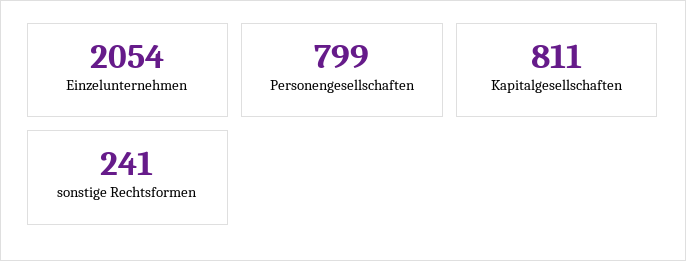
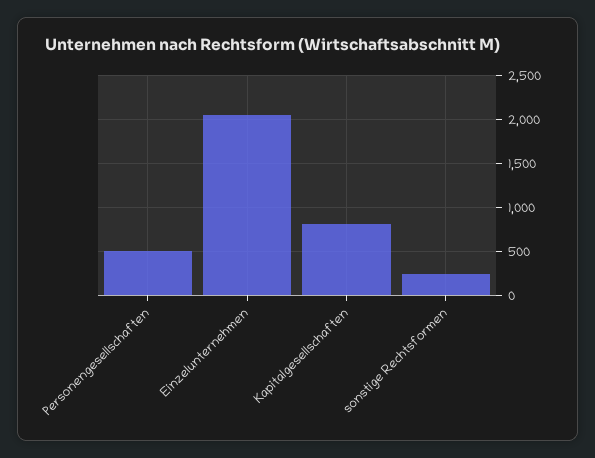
  {
    "Einzelunternehmen": 2054,
-   "Personengesellschaften": 799,
+   "Personengesellschaften": 500,
    "Kapitalgesellschaften": 811,
    "sonstige Rechtsformen": 241
  }

